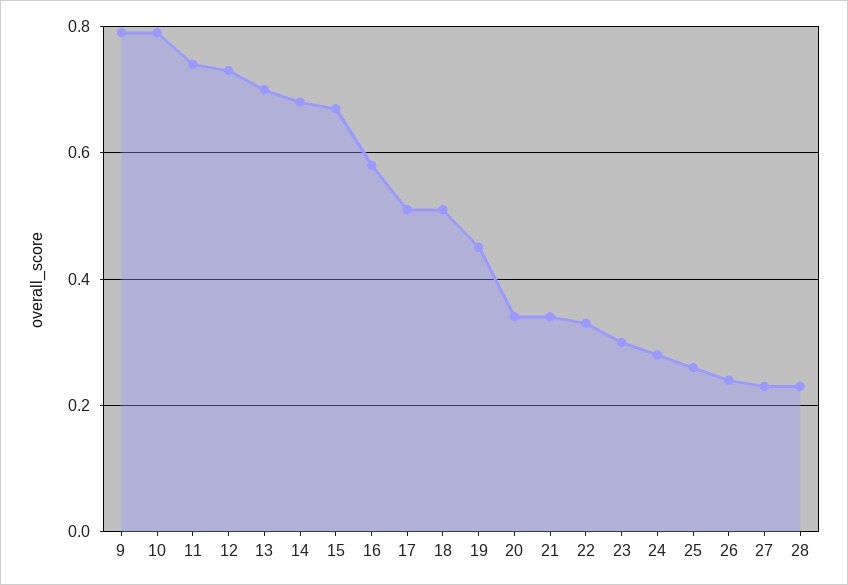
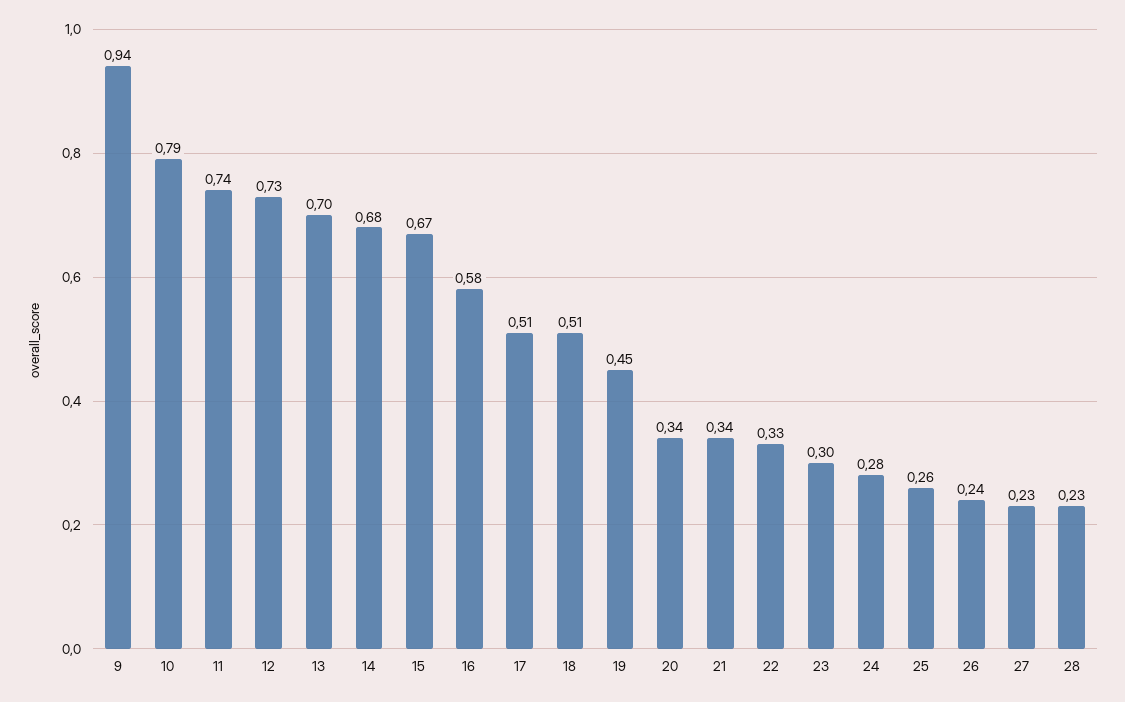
  {
-   "9": 0.8,
+   "9": 0.94,
    "10": 0.79,
    "11": 0.74,
    "12": 0.73,
    "13": 0.7,
    "14": 0.68,
    "15": 0.67,
    "16": 0.58,
    "17": 0.51,
    "18": 0.51,
    "19": 0.45,
    "20": 0.34,
    "21": 0.34,
    "22": 0.33,
    "23": 0.3,
    "24": 0.28,
    "25": 0.26,
    "26": 0.24,
    "27": 0.23,
    "28": 0.23
  }

